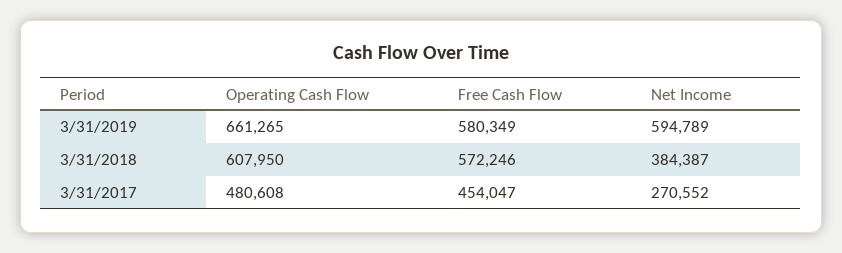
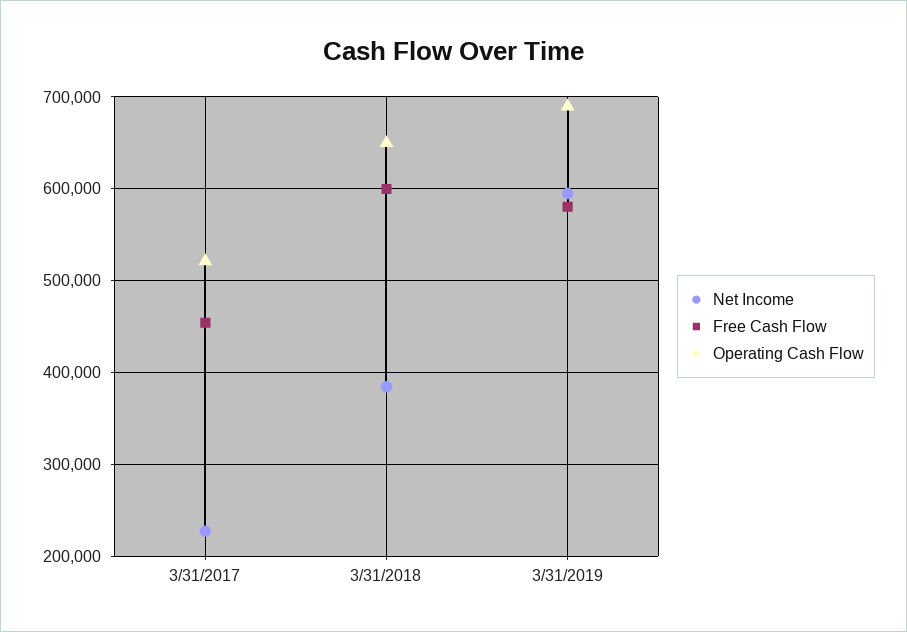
  {
    "Operating Cash Flow": {
-     "3/31/2019": 661265,
+     "3/31/2019": 690000,
-     "3/31/2018": 607950,
+     "3/31/2018": 650000,
-     "3/31/2017": 480608
+     "3/31/2017": 520000
    },
    "Free Cash Flow": {
      "3/31/2019": 580349,
-     "3/31/2018": 572246,
+     "3/31/2018": 600000,
      "3/31/2017": 454047
    },
    "Net Income": {
      "3/31/2019": 594789,
      "3/31/2018": 384387,
-     "3/31/2017": 270552
+     "3/31/2017": 230000
    }
  }

